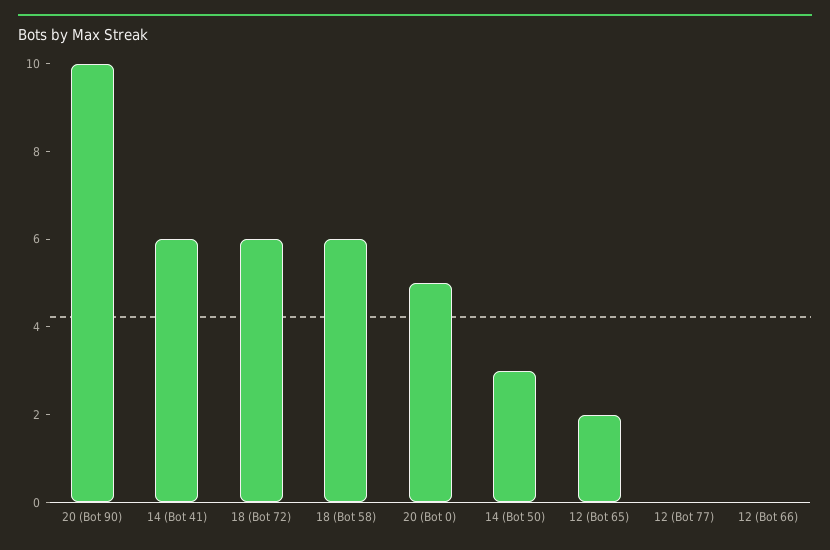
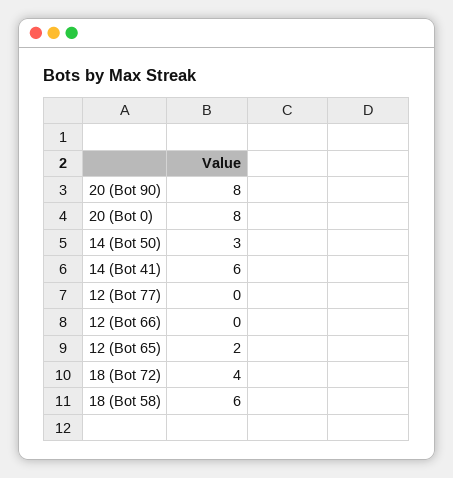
  {
-   "20 (Bot 90)": 10,
+   "20 (Bot 90)": 8,
    "14 (Bot 41)": 6,
-   "18 (Bot 72)": 6,
+   "18 (Bot 72)": 4,
    "18 (Bot 58)": 6,
-   "20 (Bot 0)": 5,
+   "20 (Bot 0)": 8,
    "14 (Bot 50)": 3,
    "12 (Bot 65)": 2,
    "12 (Bot 77)": 0,
    "12 (Bot 66)": 0
  }

